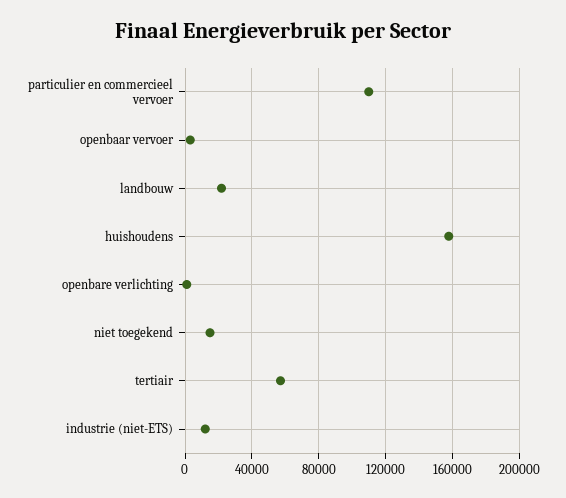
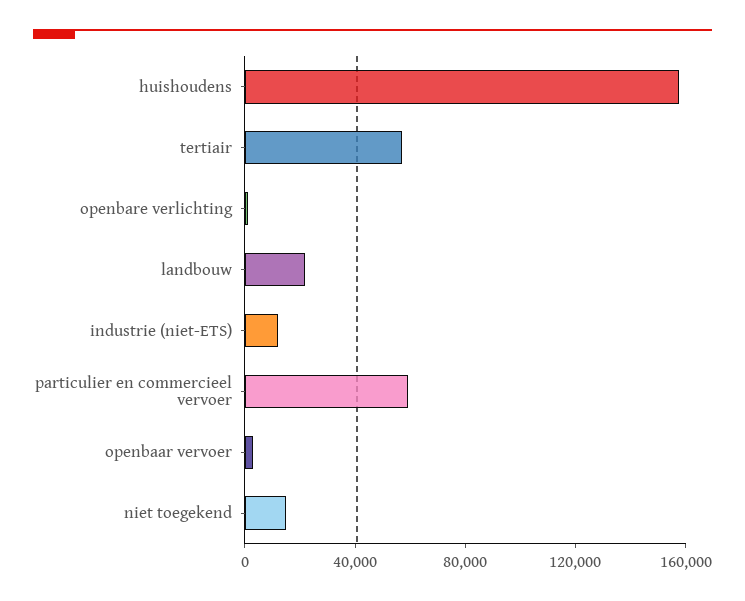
  {
-   "particulier en commercieel vervoer": 110000,
+   "particulier en commercieel vervoer": 60000,
    "openbaar vervoer": 5000,
    "landbouw": 20000,
    "huishoudens": 160000,
    "openbare verlichting": 0,
    "niet toegekend": 15000,
    "tertiair": 55000,
    "industrie (niet-ETS)": 10000
  }

